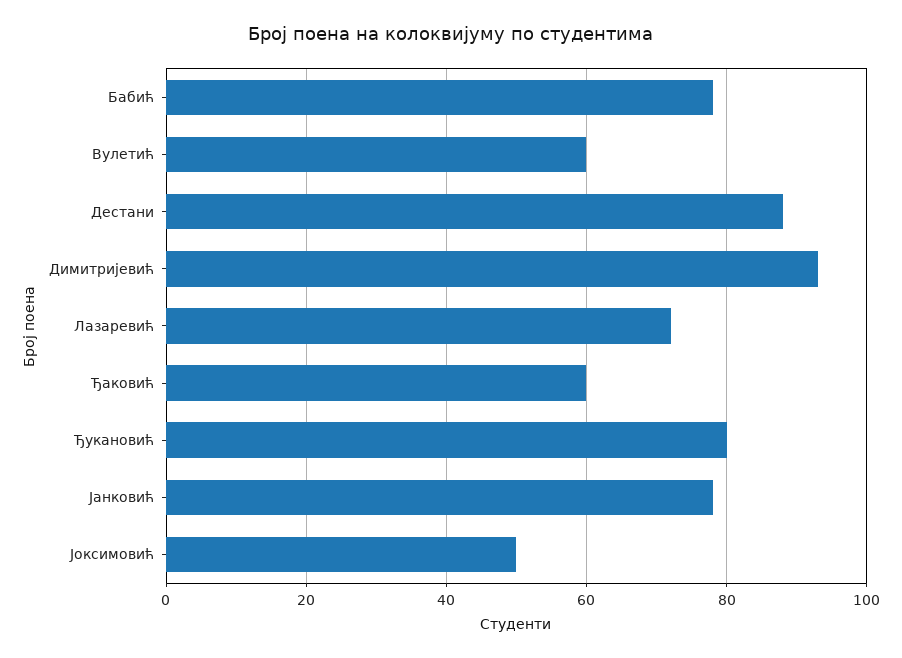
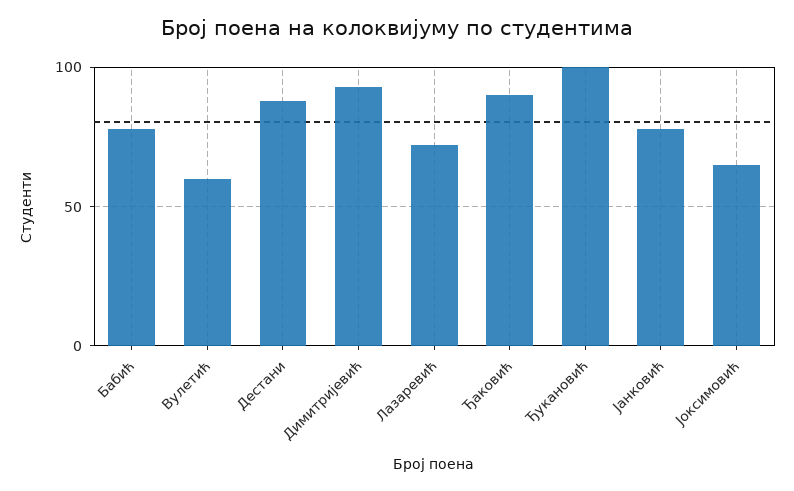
  {
    "Бабић": 80,
    "Вулетић": 60,
    "Дестани": 90,
    "Димитријевић": 95,
    "Лазаревић": 70,
-   "Ђаковић": 60,
+   "Ђаковић": 90,
-   "Ђукановић": 80,
+   "Ђукановић": 100,
    "Јанковић": 80,
-   "Јоксимовић": 50
+   "Јоксимовић": 65
  }

